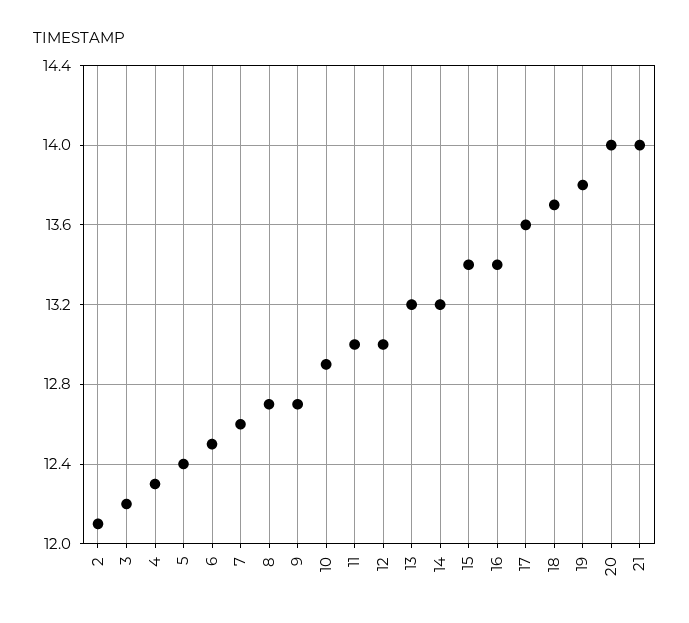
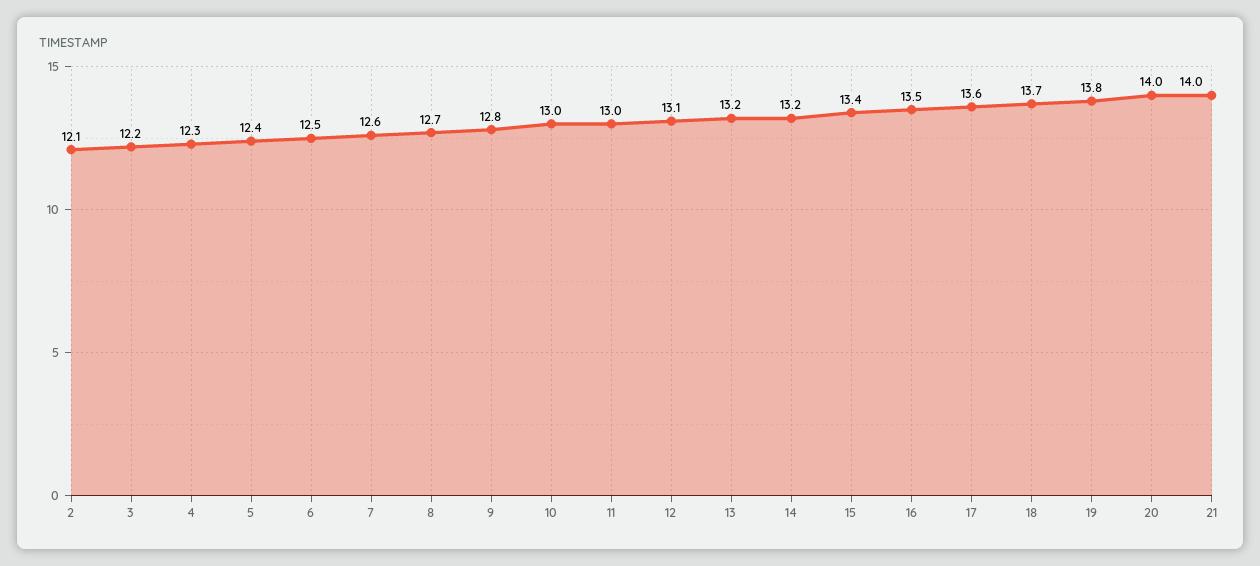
  {
    "2": 12.1,
    "3": 12.2,
    "4": 12.3,
    "5": 12.4,
    "6": 12.5,
    "7": 12.6,
    "8": 12.7,
-   "9": 12.7,
+   "9": 12.8,
-   "10": 12.9,
+   "10": 13,
    "11": 13,
-   "12": 13,
+   "12": 13.1,
    "13": 13.2,
    "14": 13.2,
    "15": 13.4,
-   "16": 13.4,
+   "16": 13.5,
    "17": 13.6,
    "18": 13.7,
    "19": 13.8,
    "20": 14,
    "21": 14
  }

